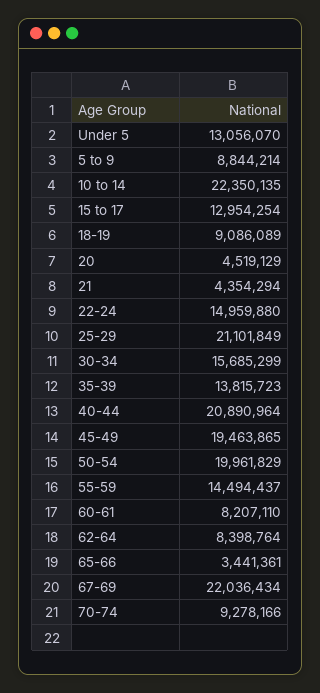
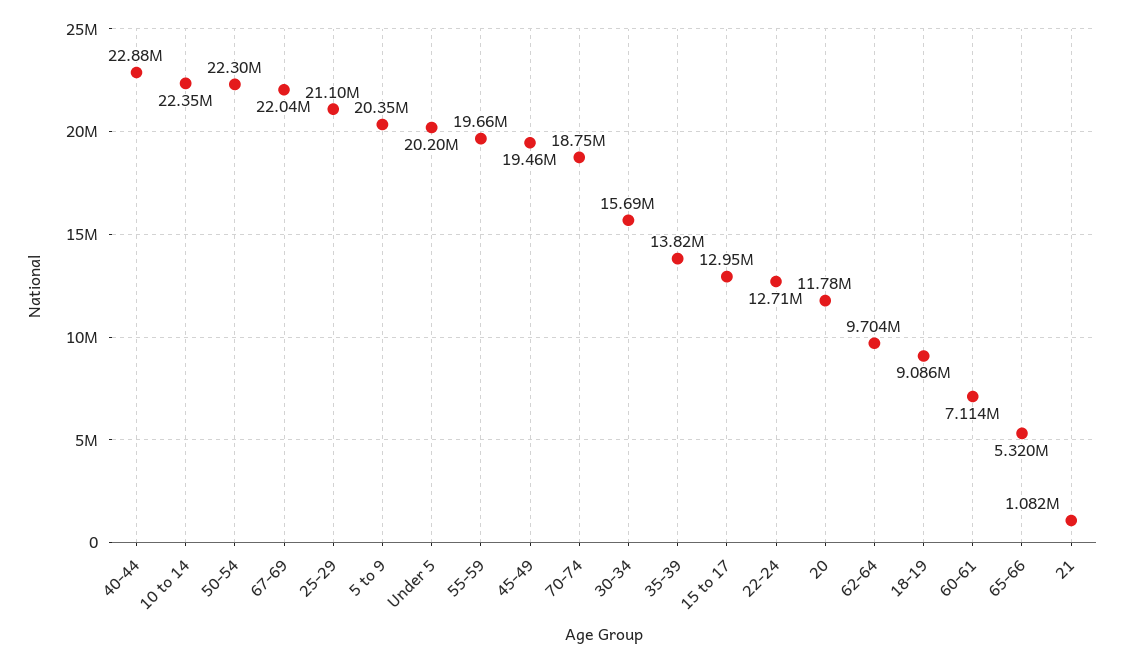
  {
-   "Under 5": 13056070,
+   "Under 5": 20200000,
-   "5 to 9": 8844214,
+   "5 to 9": 20350000,
    "10 to 14": 22350135,
    "15 to 17": 12954254,
    "18-19": 9086089,
-   "20": 4519129,
+   "20": 11780000,
-   "21": 4354294,
+   "21": 1082000,
-   "22-24": 14959880,
+   "22-24": 12710000,
    "25-29": 21101849,
    "30-34": 15685299,
    "35-39": 13815723,
-   "40-44": 20890964,
+   "40-44": 22880000,
    "45-49": 19463865,
-   "50-54": 19961829,
+   "50-54": 22300000,
-   "55-59": 14494437,
+   "55-59": 19660000,
-   "60-61": 8207110,
+   "60-61": 7114000,
-   "62-64": 8398764,
+   "62-64": 9704000,
-   "65-66": 3441361,
+   "65-66": 5320000,
    "67-69": 22036434,
-   "70-74": 9278166
+   "70-74": 18750000
  }

